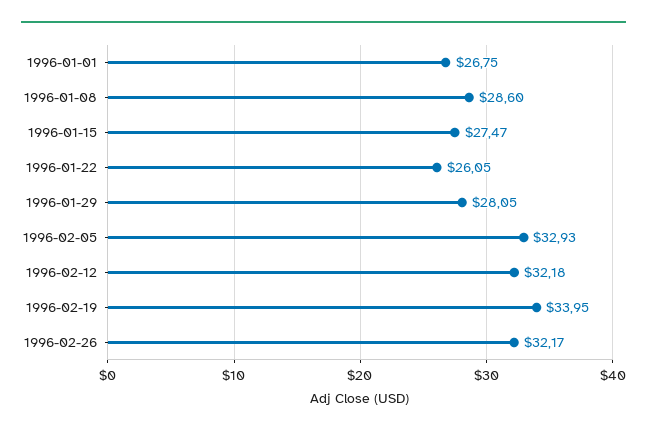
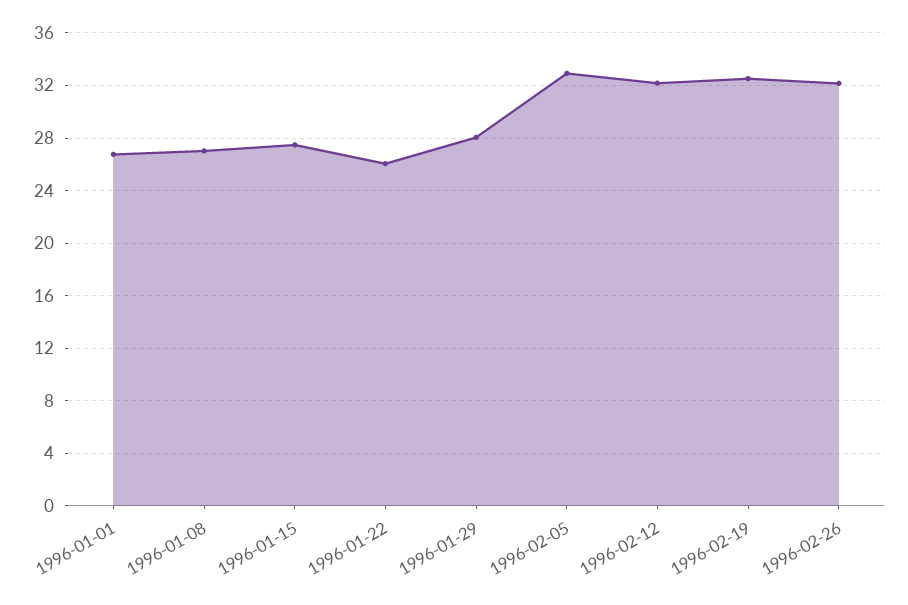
  {
    "1996-01-01": 26.75,
-   "1996-01-08": 28.6,
+   "1996-01-08": 27,
    "1996-01-15": 27.47,
    "1996-01-22": 26.05,
    "1996-01-29": 28.05,
    "1996-02-05": 32.93,
    "1996-02-12": 32.18,
-   "1996-02-19": 33.95,
+   "1996-02-19": 32.5,
    "1996-02-26": 32.17
  }

